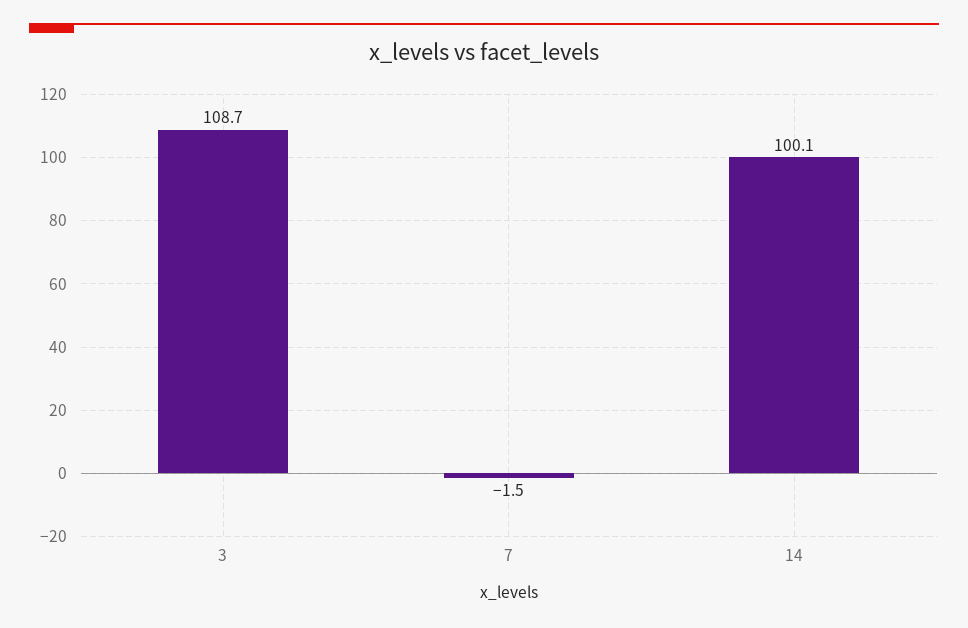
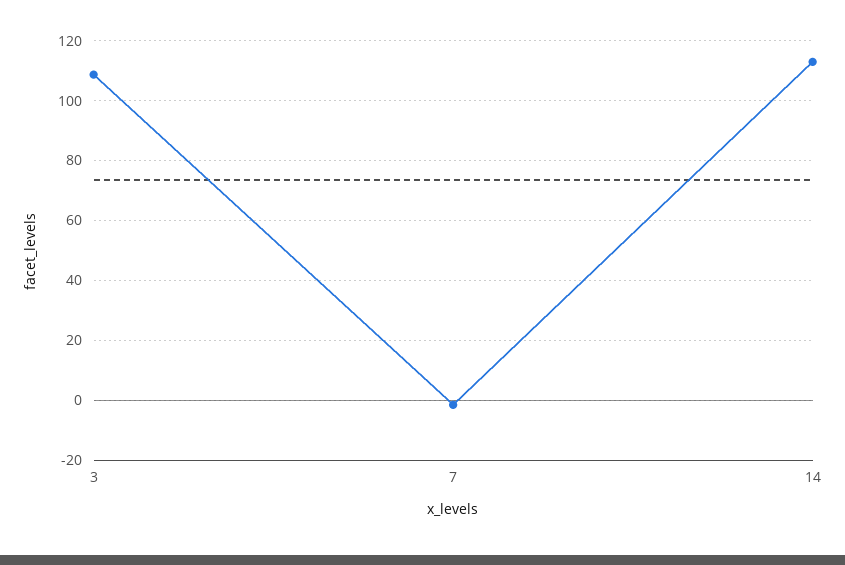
  {
    "3": 108.7,
    "7": -1.5,
-   "14": 100.1
+   "14": 112.5
  }

